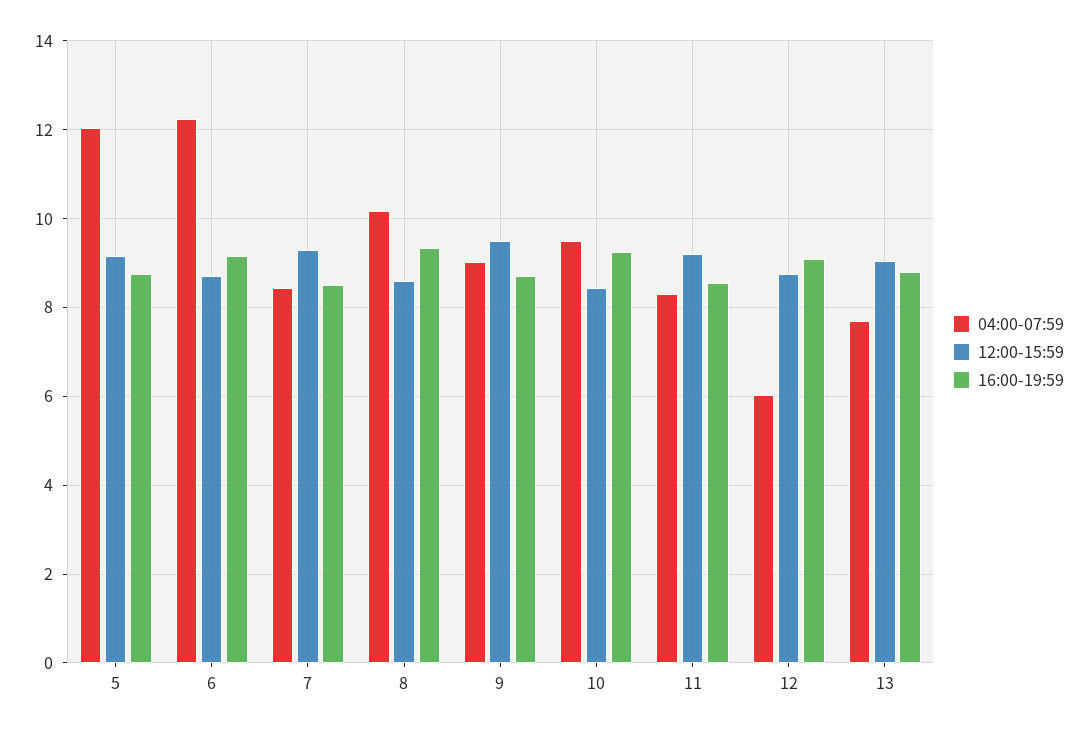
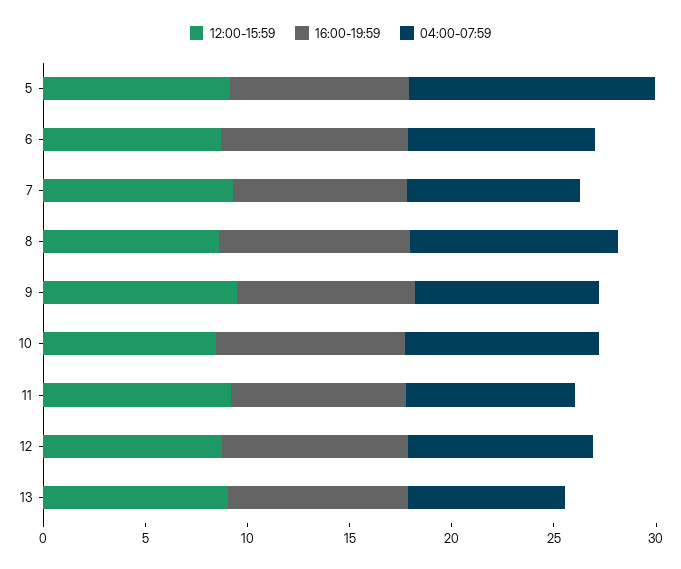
  {
    "04:00-07:59": {
      "5": 12,
-     "6": 12.2,
+     "6": 9,
      "7": 8.4,
      "8": 10.2,
      "9": 9,
      "10": 9.6,
      "11": 8.4,
-     "12": 6,
+     "12": 9,
      "13": 7.8
    },
    "12:00-15:59": {
      "5": 9.2,
      "6": 8.8,
      "7": 9.4,
      "8": 8.6,
      "9": 9.6,
      "10": 8.4,
      "11": 9.2,
      "12": 8.8,
      "13": 9
    },
    "16:00-19:59": {
      "5": 8.8,
      "6": 9.2,
      "7": 8.6,
      "8": 9.4,
      "9": 8.8,
      "10": 9.2,
      "11": 8.6,
      "12": 9.2,
      "13": 8.8
    }
  }

